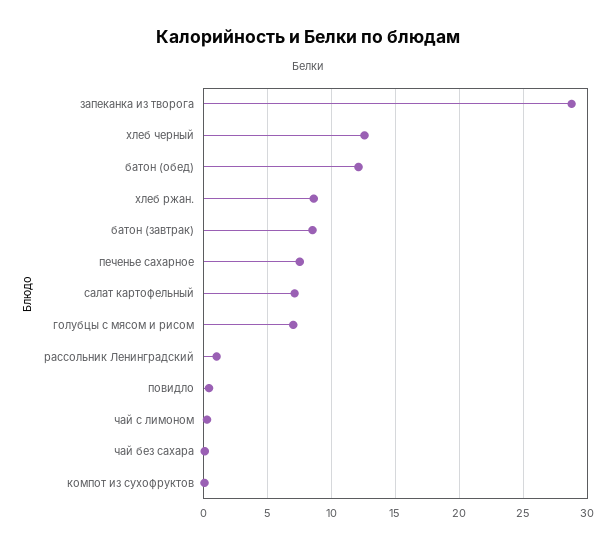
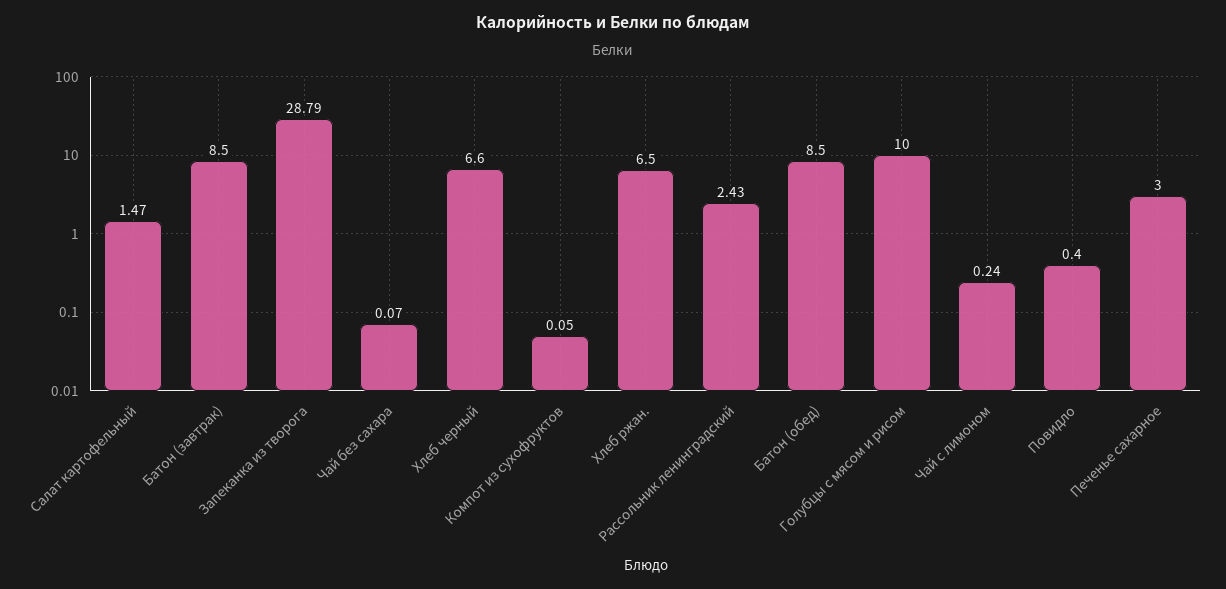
  {
    "запеканка из творога": 28.79,
-   "хлеб черный": 12.5,
+   "хлеб черный": 6.6,
-   "батон (обед)": 12,
+   "батон (обед)": 8.5,
-   "хлеб ржан.": 8.5,
+   "хлеб ржан.": 6.5,
    "батон (завтрак)": 8.5,
-   "печенье сахарное": 7.5,
+   "печенье сахарное": 3,
-   "салат картофельный": 7,
+   "салат картофельный": 1.47,
-   "голубцы с мясом и рисом": 7,
+   "голубцы с мясом и рисом": 10,
-   "рассольник Ленинградский": 1,
+   "рассольник Ленинградский": 2.43,
    "повидло": 0.4,
    "чай с лимоном": 0.24,
    "чай без сахара": 0.07,
    "компот из сухофруктов": 0.05
  }

